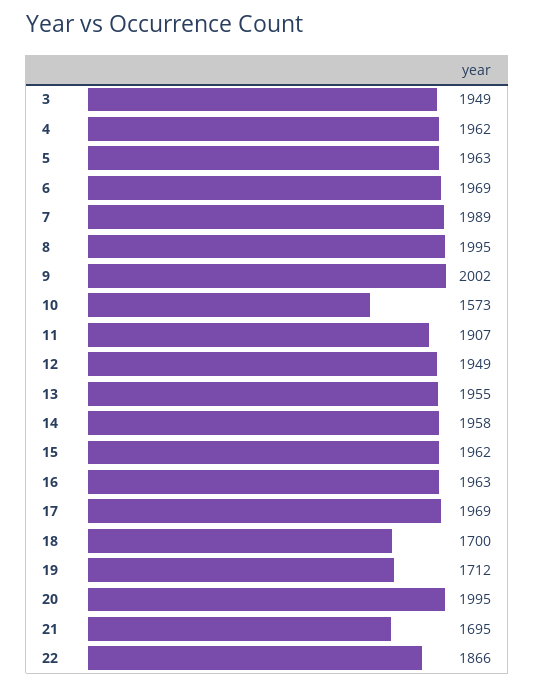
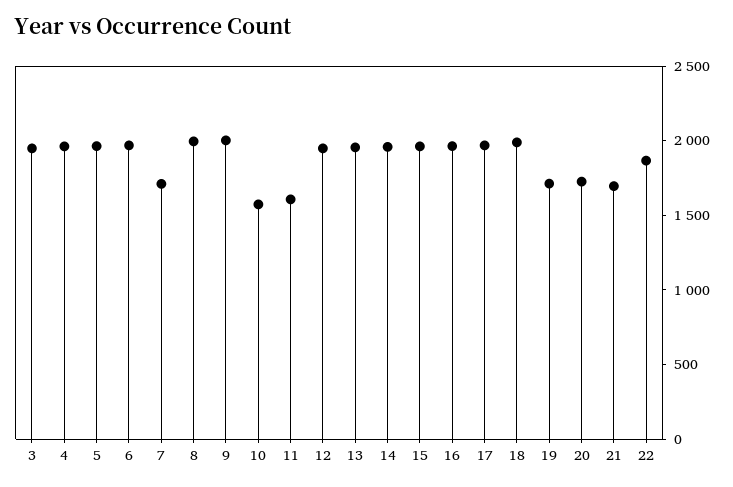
  {
    "3": 1949,
    "4": 1962,
    "5": 1963,
    "6": 1969,
-   "7": 1989,
+   "7": 1700,
    "8": 1995,
    "9": 2002,
    "10": 1573,
-   "11": 1907,
+   "11": 1600,
    "12": 1949,
    "13": 1955,
    "14": 1958,
    "15": 1962,
    "16": 1963,
    "17": 1969,
-   "18": 1700,
+   "18": 2000,
    "19": 1712,
-   "20": 1995,
+   "20": 1700,
    "21": 1695,
    "22": 1866
  }

